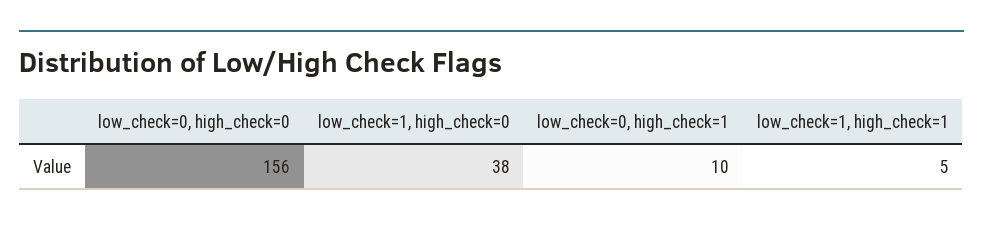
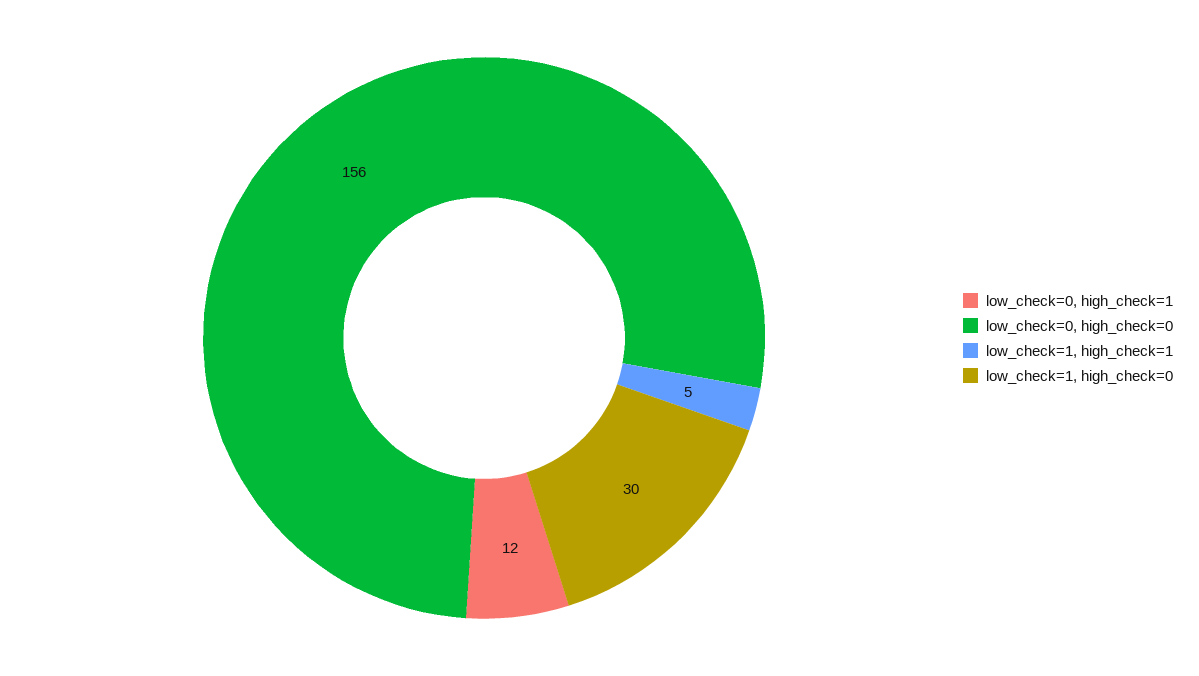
  {
    "low_check=0, high_check=0": 156,
-   "low_check=1, high_check=0": 38,
+   "low_check=1, high_check=0": 30,
-   "low_check=0, high_check=1": 10,
+   "low_check=0, high_check=1": 12,
    "low_check=1, high_check=1": 5
  }

